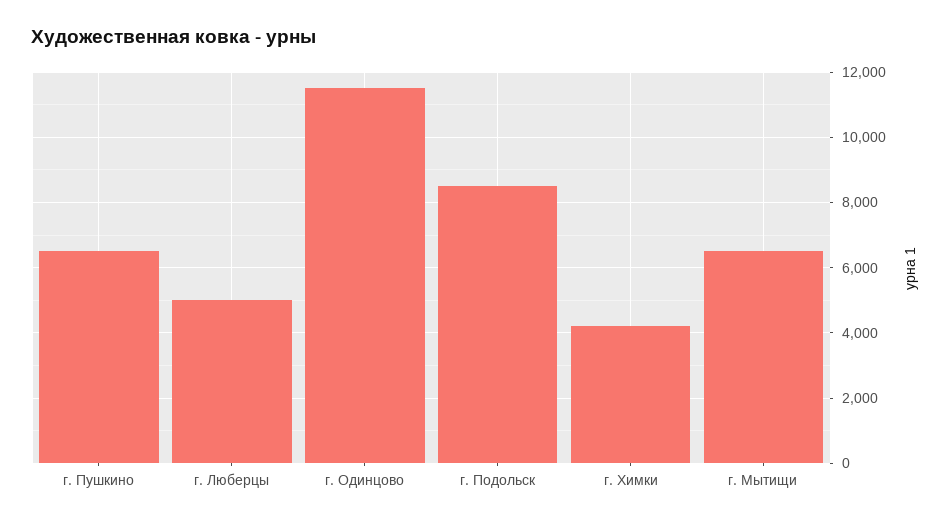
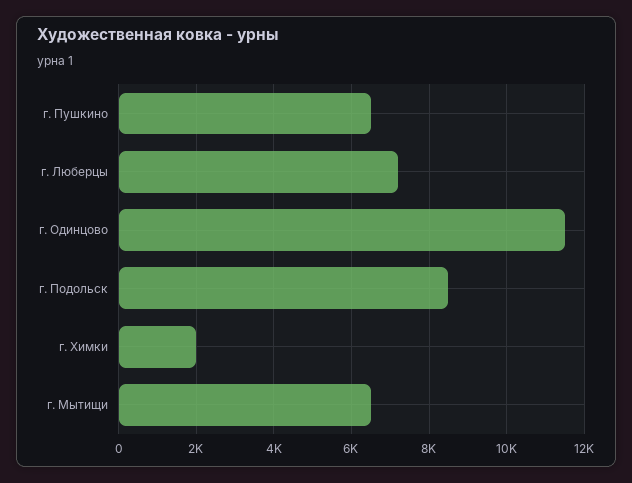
  {
    "г. Пушкино": 6600,
-   "г. Люберцы": 5000,
+   "г. Люберцы": 7200,
    "г. Одинцово": 11600,
    "г. Подольск": 8600,
-   "г. Химки": 4200,
+   "г. Химки": 2000,
    "г. Мытищи": 6600
  }

